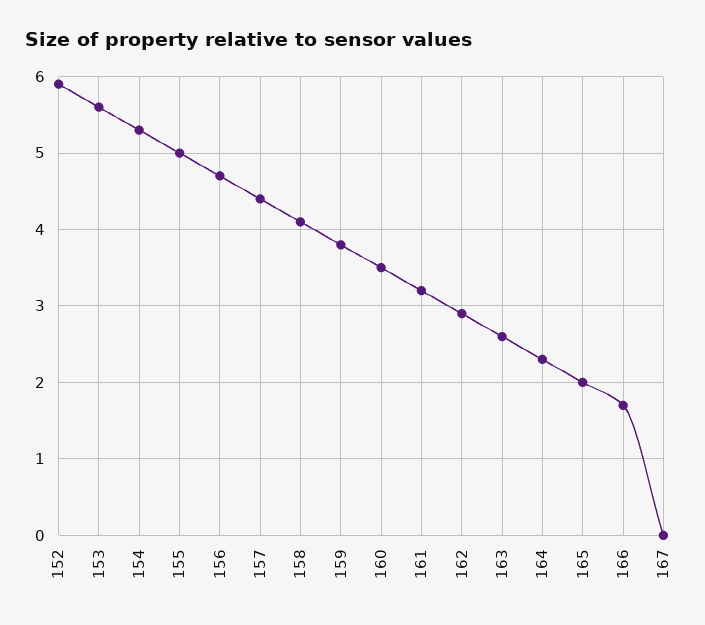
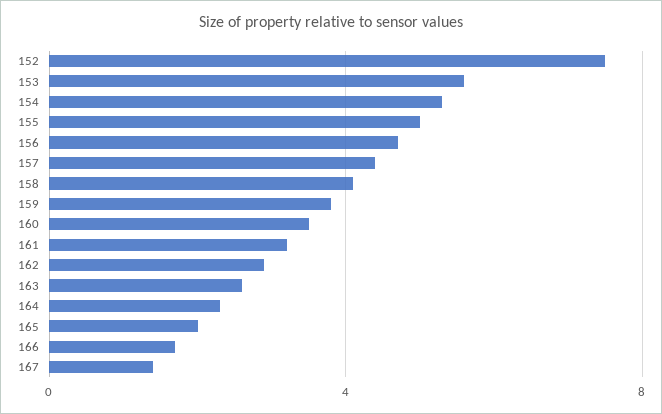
  {
-   "152": 5.9,
+   "152": 7.5,
    "153": 5.6,
    "154": 5.3,
    "155": 5,
    "156": 4.7,
    "157": 4.4,
    "158": 4.1,
    "159": 3.8,
    "160": 3.5,
    "161": 3.2,
    "162": 2.9,
    "163": 2.6,
    "164": 2.3,
    "165": 2,
    "166": 1.7,
-   "167": 0
+   "167": 1.5
  }

